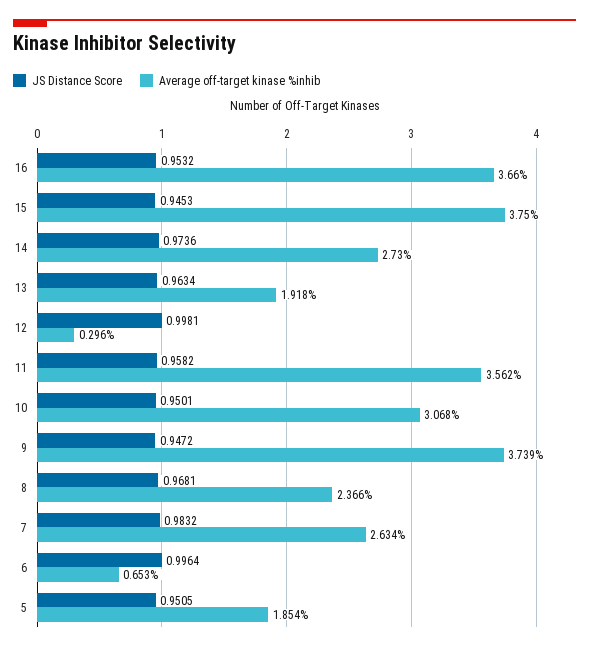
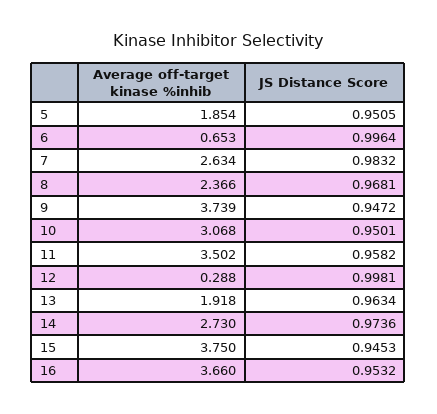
  {
    "JS Distance Score": {
      "16": 0.9532,
      "15": 0.9453,
      "14": 0.9736,
      "13": 0.9634,
      "12": 0.9981,
      "11": 0.9582,
      "10": 0.9501,
      "9": 0.9472,
      "8": 0.9681,
      "7": 0.9832,
      "6": 0.9964,
      "5": 0.9505
    },
    "Average off-target kinase %inhib": {
      "16": 3.66,
      "15": 3.75,
      "14": 2.73,
      "13": 1.918,
-     "12": 0.296,
+     "12": 0.288,
-     "11": 3.562,
+     "11": 3.502,
      "10": 3.068,
      "9": 3.739,
      "8": 2.366,
      "7": 2.634,
      "6": 0.653,
      "5": 1.854
    }
  }

